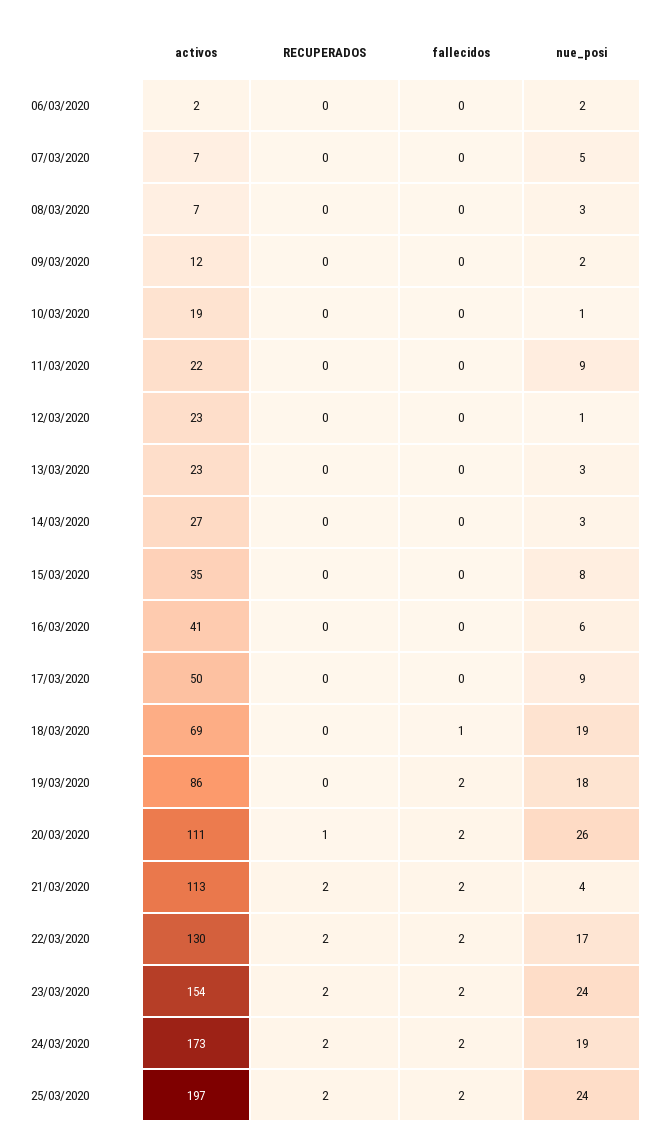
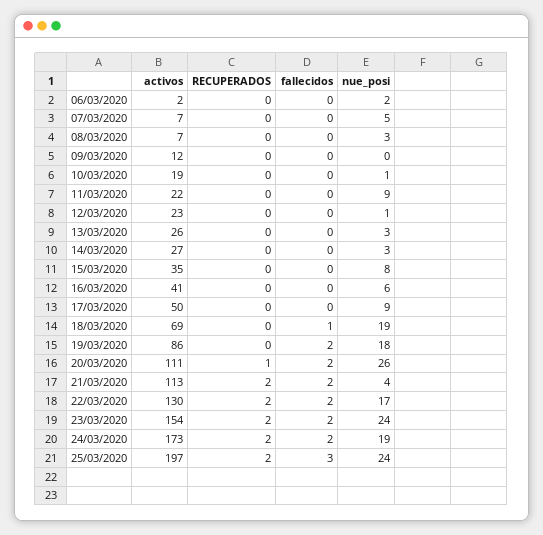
  {
    "activos": {
      "06/03/2020": 2,
      "07/03/2020": 7,
      "08/03/2020": 7,
      "09/03/2020": 12,
      "10/03/2020": 19,
      "11/03/2020": 22,
      "12/03/2020": 23,
-     "13/03/2020": 23,
+     "13/03/2020": 26,
      "14/03/2020": 27,
      "15/03/2020": 35,
      "16/03/2020": 41,
      "17/03/2020": 50,
      "18/03/2020": 69,
      "19/03/2020": 86,
      "20/03/2020": 111,
      "21/03/2020": 113,
      "22/03/2020": 130,
      "23/03/2020": 154,
      "24/03/2020": 173,
      "25/03/2020": 197
    },
    "RECUPERADOS": {
      "06/03/2020": 0,
      "07/03/2020": 0,
      "08/03/2020": 0,
      "09/03/2020": 0,
      "10/03/2020": 0,
      "11/03/2020": 0,
      "12/03/2020": 0,
      "13/03/2020": 0,
      "14/03/2020": 0,
      "15/03/2020": 0,
      "16/03/2020": 0,
      "17/03/2020": 0,
      "18/03/2020": 0,
      "19/03/2020": 0,
      "20/03/2020": 1,
      "21/03/2020": 2,
      "22/03/2020": 2,
      "23/03/2020": 2,
      "24/03/2020": 2,
      "25/03/2020": 2
    },
    "fallecidos": {
      "06/03/2020": 0,
      "07/03/2020": 0,
      "08/03/2020": 0,
      "09/03/2020": 0,
      "10/03/2020": 0,
      "11/03/2020": 0,
      "12/03/2020": 0,
      "13/03/2020": 0,
      "14/03/2020": 0,
      "15/03/2020": 0,
      "16/03/2020": 0,
      "17/03/2020": 0,
      "18/03/2020": 1,
      "19/03/2020": 2,
      "20/03/2020": 2,
      "21/03/2020": 2,
      "22/03/2020": 2,
      "23/03/2020": 2,
      "24/03/2020": 2,
-     "25/03/2020": 2
+     "25/03/2020": 3
    },
    "nue_posi": {
      "06/03/2020": 2,
      "07/03/2020": 5,
      "08/03/2020": 3,
-     "09/03/2020": 2,
+     "09/03/2020": 0,
      "10/03/2020": 1,
      "11/03/2020": 9,
      "12/03/2020": 1,
      "13/03/2020": 3,
      "14/03/2020": 3,
      "15/03/2020": 8,
      "16/03/2020": 6,
      "17/03/2020": 9,
      "18/03/2020": 19,
      "19/03/2020": 18,
      "20/03/2020": 26,
      "21/03/2020": 4,
      "22/03/2020": 17,
      "23/03/2020": 24,
      "24/03/2020": 19,
      "25/03/2020": 24
    }
  }

